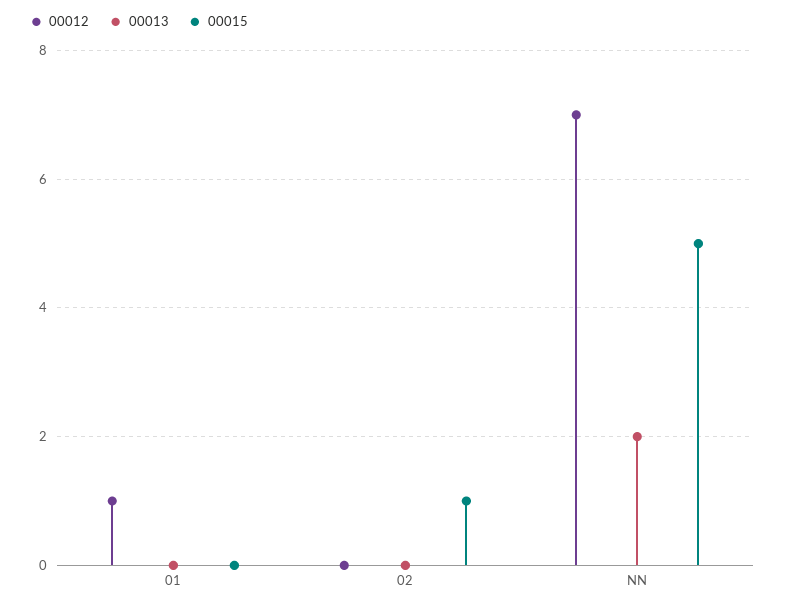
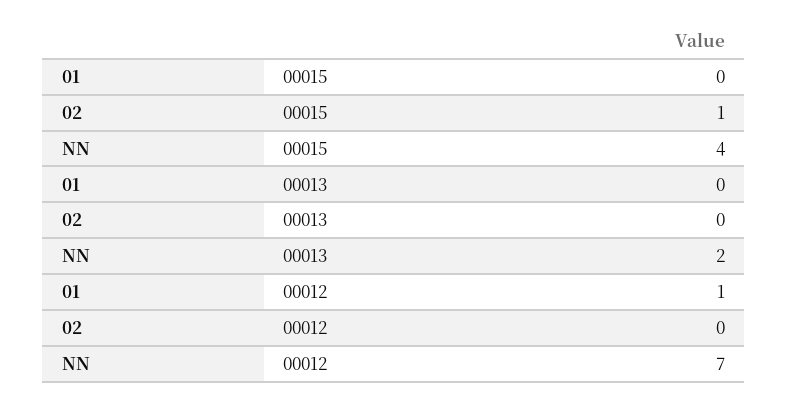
  {
    "00012": {
      "01": 1,
      "02": 0,
      "NN": 7
    },
    "00013": {
      "01": 0,
      "02": 0,
      "NN": 2
    },
    "00015": {
      "01": 0,
      "02": 1,
-     "NN": 5
+     "NN": 4
    }
  }

